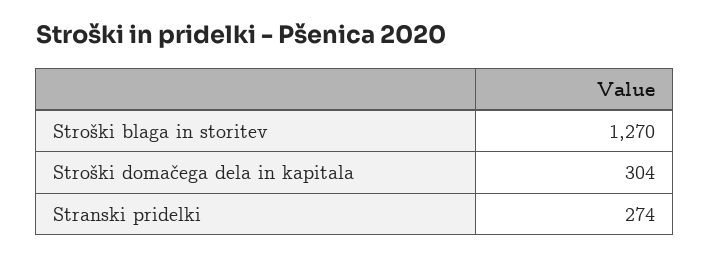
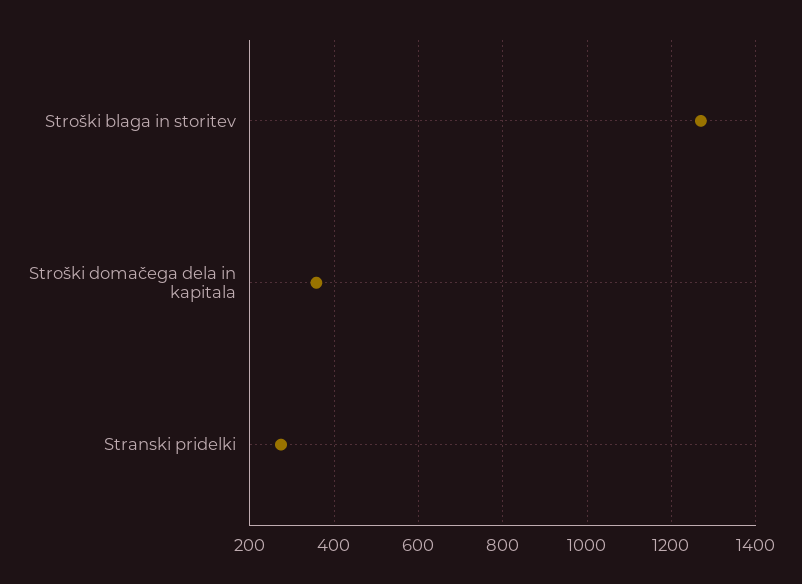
  {
    "Stroški blaga in storitev": 1270,
-   "Stroški domačega dela in kapitala": 304,
+   "Stroški domačega dela in kapitala": 360,
    "Stranski pridelki": 274
  }

